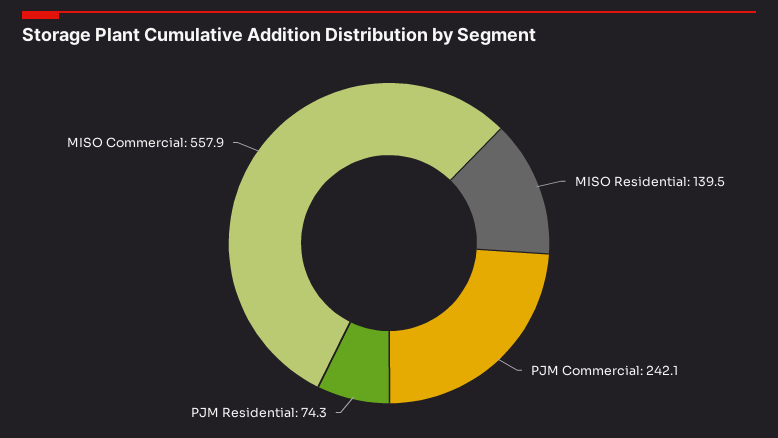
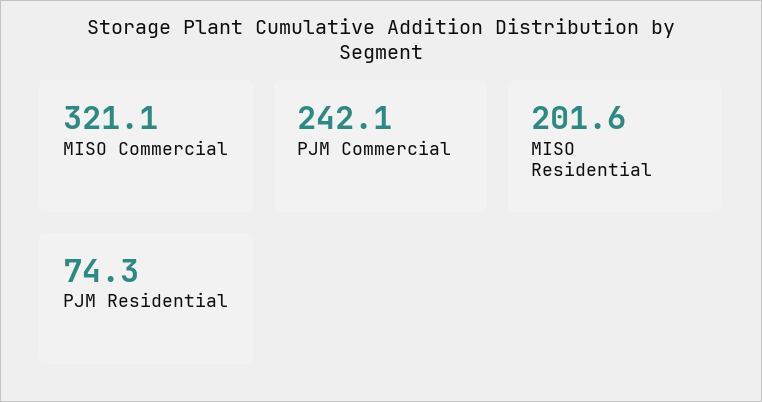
  {
-   "MISO Residential": 139.5,
+   "MISO Residential": 201.6,
    "PJM Commercial": 242.1,
    "PJM Residential": 74.3,
-   "MISO Commercial": 557.9
+   "MISO Commercial": 321.1
  }

